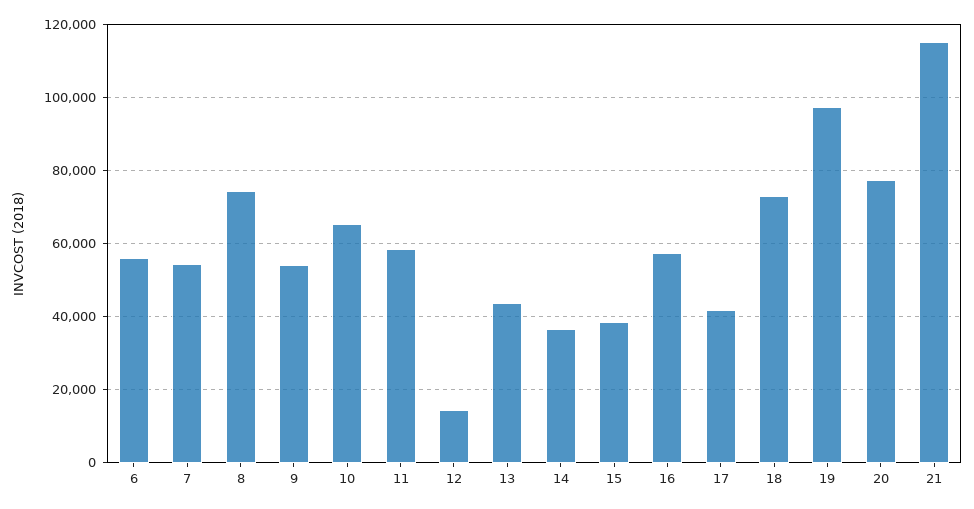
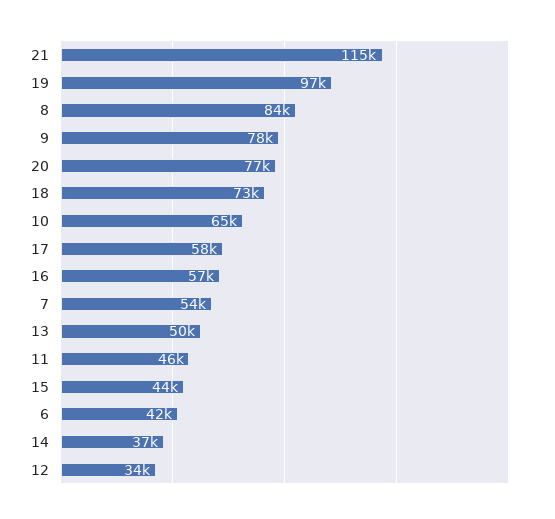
  {
-   "6": 56000,
+   "6": 42000,
    "7": 54000,
-   "8": 74000,
+   "8": 84000,
-   "9": 54000,
+   "9": 78000,
    "10": 65000,
-   "11": 58000,
+   "11": 46000,
-   "12": 14000,
+   "12": 34000,
-   "13": 44000,
+   "13": 50000,
    "14": 37000,
-   "15": 38000,
+   "15": 44000,
    "16": 57000,
-   "17": 42000,
+   "17": 58000,
    "18": 73000,
    "19": 97000,
    "20": 77000,
    "21": 115000
  }

